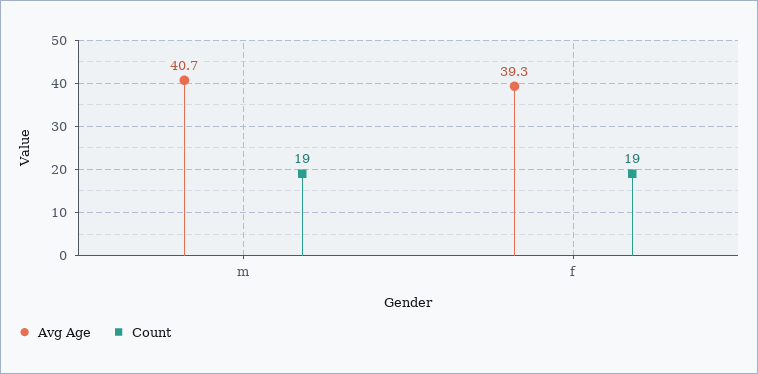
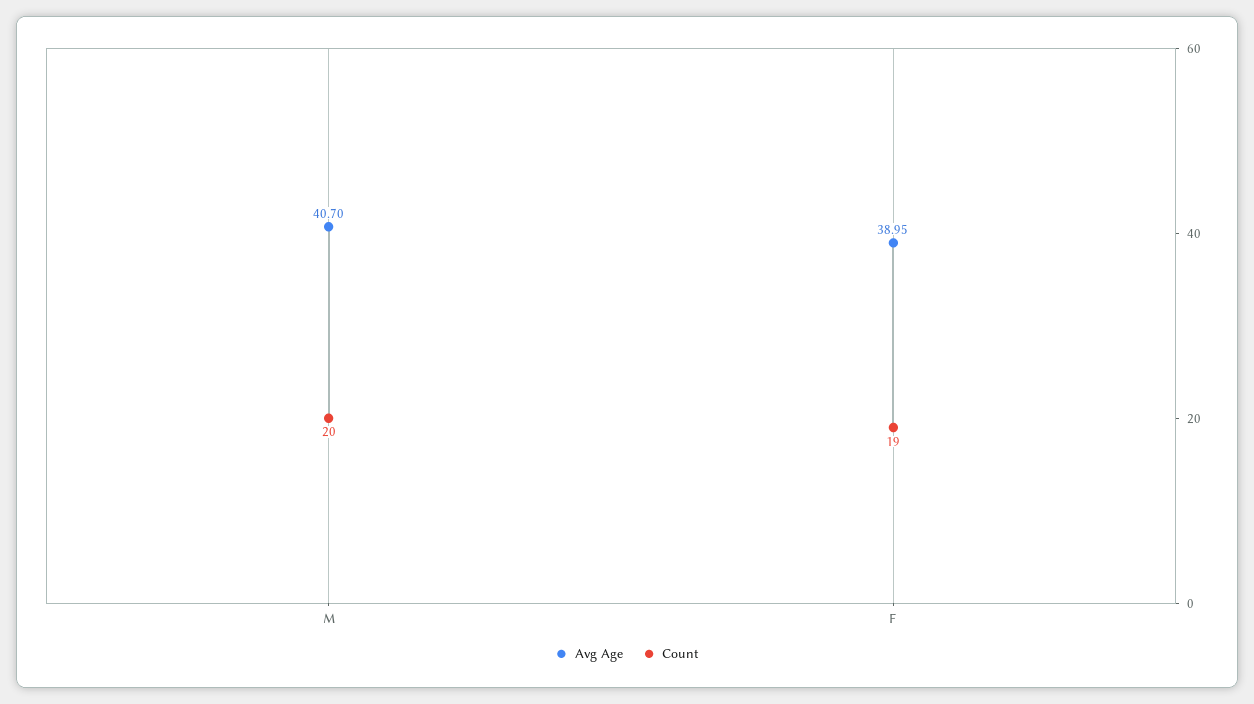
  {
    "Avg Age": {
      "m": 40.7,
-     "f": 39.3
+     "f": 38.95
    },
    "Count": {
-     "m": 19,
+     "m": 20,
      "f": 19
    }
  }

